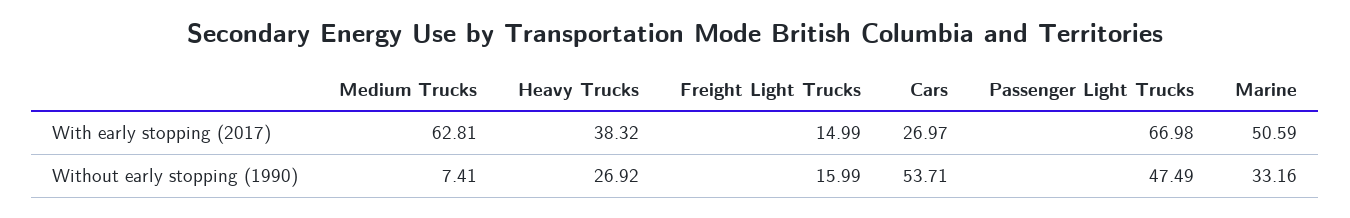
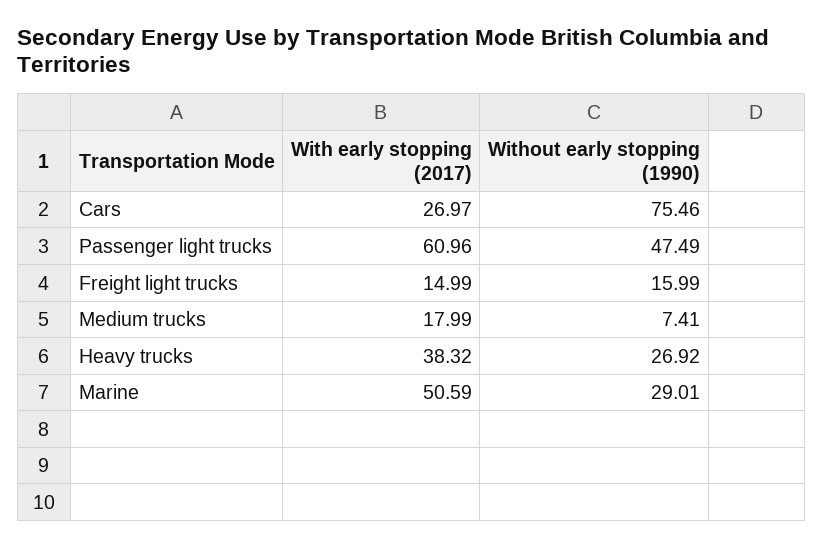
  {
    "Medium Trucks": {
-     "With early stopping (2017)": 62.81,
+     "With early stopping (2017)": 17.99,
      "Without early stopping (1990)": 7.41
    },
    "Heavy Trucks": {
      "With early stopping (2017)": 38.32,
      "Without early stopping (1990)": 26.92
    },
    "Freight Light Trucks": {
      "With early stopping (2017)": 14.99,
      "Without early stopping (1990)": 15.99
    },
    "Cars": {
      "With early stopping (2017)": 26.97,
-     "Without early stopping (1990)": 53.71
+     "Without early stopping (1990)": 75.46
    },
    "Passenger Light Trucks": {
-     "With early stopping (2017)": 66.98,
+     "With early stopping (2017)": 60.96,
      "Without early stopping (1990)": 47.49
    },
    "Marine": {
      "With early stopping (2017)": 50.59,
-     "Without early stopping (1990)": 33.16
+     "Without early stopping (1990)": 29.01
    }
  }

